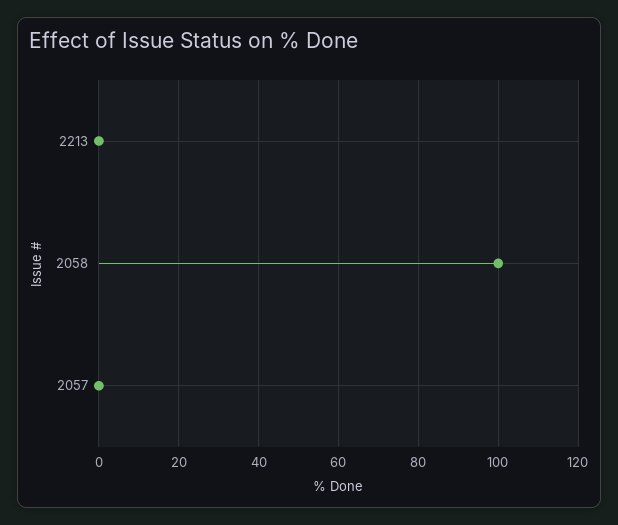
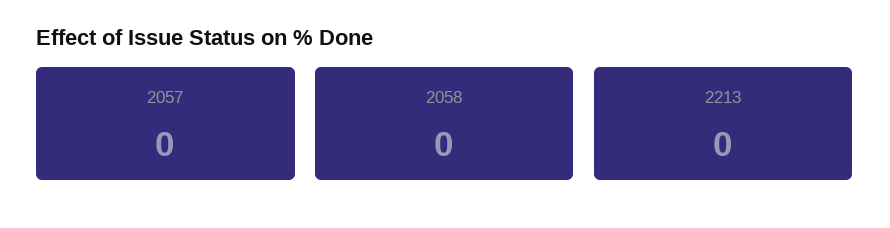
  {
    "2213": 0,
-   "2058": 100,
+   "2058": 0,
    "2057": 0
  }

